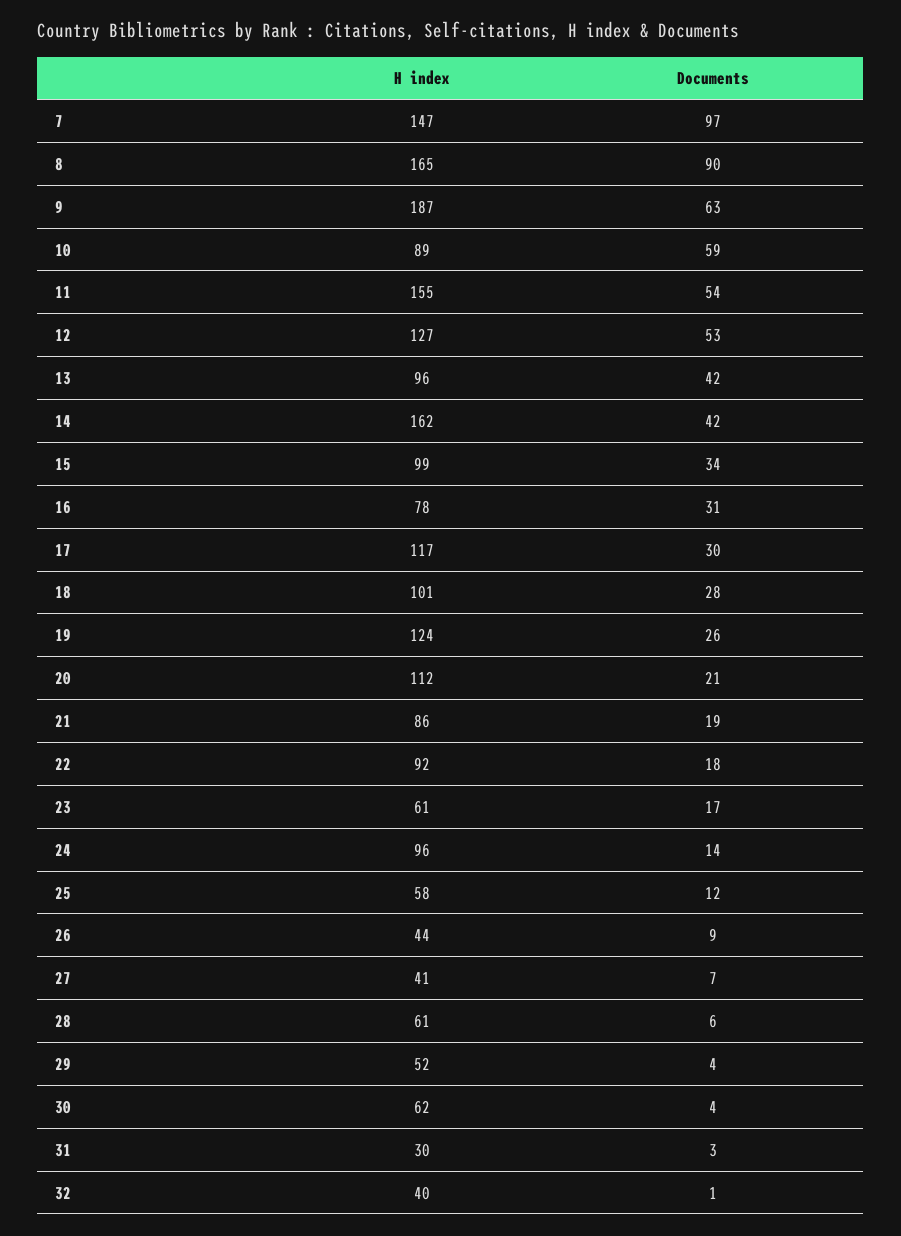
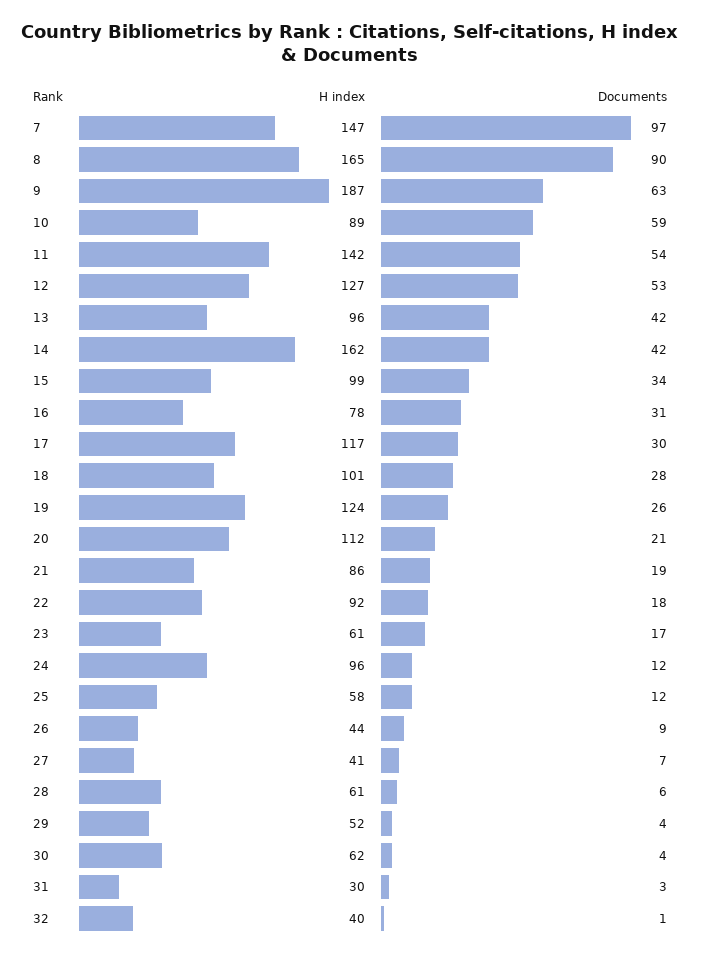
  {
    "H index": {
      "7": 147,
      "8": 165,
      "9": 187,
      "10": 89,
-     "11": 155,
+     "11": 142,
      "12": 127,
      "13": 96,
      "14": 162,
      "15": 99,
      "16": 78,
      "17": 117,
      "18": 101,
      "19": 124,
      "20": 112,
      "21": 86,
      "22": 92,
      "23": 61,
      "24": 96,
      "25": 58,
      "26": 44,
      "27": 41,
      "28": 61,
      "29": 52,
      "30": 62,
      "31": 30,
      "32": 40
    },
    "Documents": {
      "7": 97,
      "8": 90,
      "9": 63,
      "10": 59,
      "11": 54,
      "12": 53,
      "13": 42,
      "14": 42,
      "15": 34,
      "16": 31,
      "17": 30,
      "18": 28,
      "19": 26,
      "20": 21,
      "21": 19,
      "22": 18,
      "23": 17,
-     "24": 14,
+     "24": 12,
      "25": 12,
      "26": 9,
      "27": 7,
      "28": 6,
      "29": 4,
      "30": 4,
      "31": 3,
      "32": 1
    }
  }

